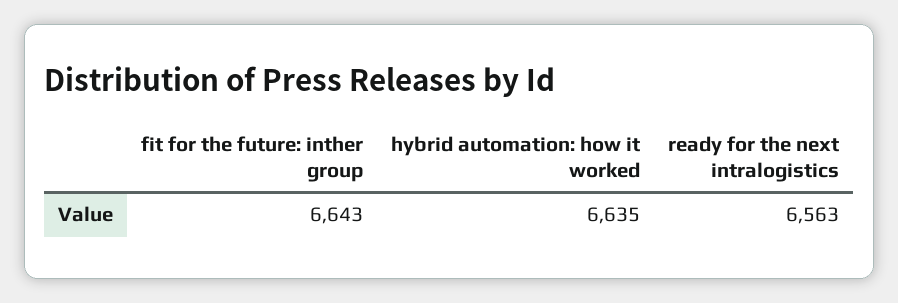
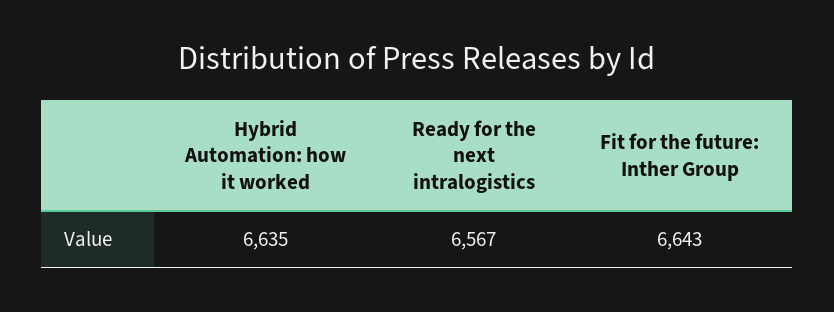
  {
    "fit for the future: inther group": 6643,
    "hybrid automation: how it worked": 6635,
-   "ready for the next intralogistics": 6563
+   "ready for the next intralogistics": 6567
  }

